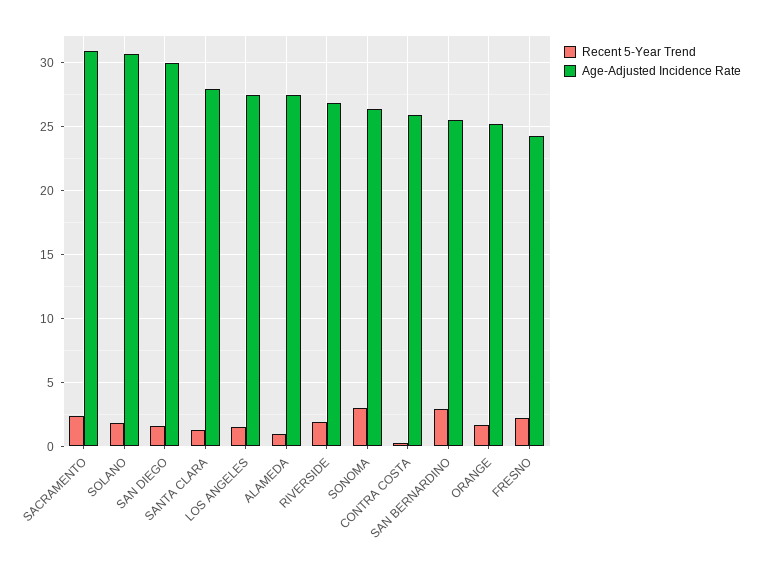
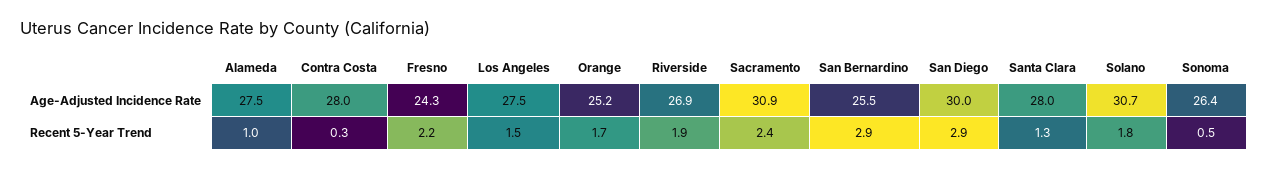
  {
    "Recent 5-Year Trend": {
      "SACRAMENTO": 2.4,
      "SOLANO": 1.8,
-     "SAN DIEGO": 1.5,
+     "SAN DIEGO": 2.9,
      "SANTA CLARA": 1.3,
      "LOS ANGELES": 1.5,
      "ALAMEDA": 1,
      "RIVERSIDE": 1.9,
-     "SONOMA": 3,
+     "SONOMA": 0.5,
      "CONTRA COSTA": 0.3,
      "SAN BERNARDINO": 2.9,
      "ORANGE": 1.7,
      "FRESNO": 2.2
    },
    "Age-Adjusted Incidence Rate": {
      "SACRAMENTO": 30.9,
      "SOLANO": 30.7,
      "SAN DIEGO": 30,
      "SANTA CLARA": 28,
      "LOS ANGELES": 27.5,
      "ALAMEDA": 27.5,
      "RIVERSIDE": 26.9,
      "SONOMA": 26.4,
-     "CONTRA COSTA": 26,
+     "CONTRA COSTA": 28,
      "SAN BERNARDINO": 25.5,
      "ORANGE": 25.2,
      "FRESNO": 24.3
    }
  }

